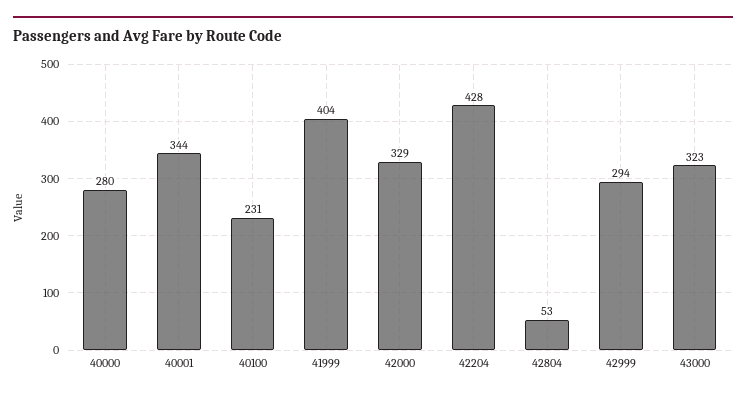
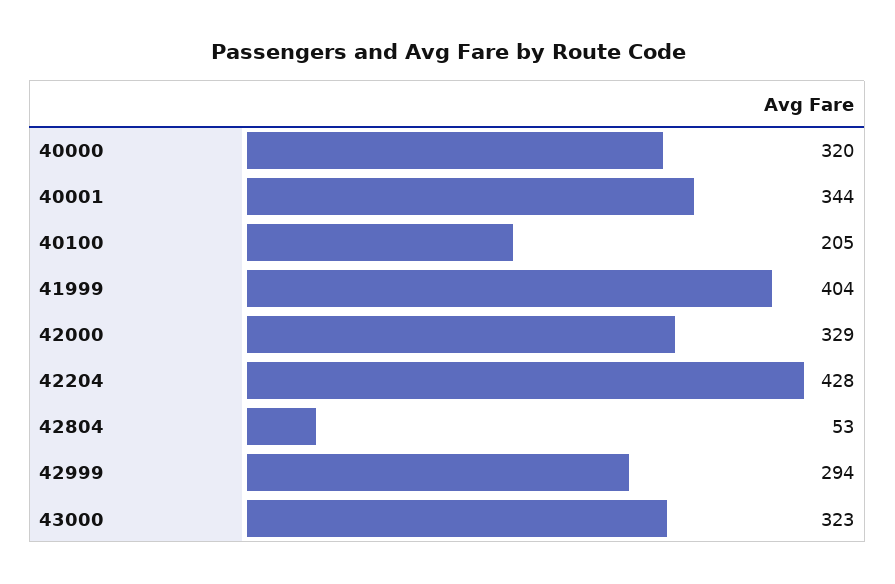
  {
-   "40000": 280,
+   "40000": 320,
    "40001": 344,
-   "40100": 231,
+   "40100": 205,
    "41999": 404,
    "42000": 329,
    "42204": 428,
    "42804": 53,
    "42999": 294,
    "43000": 323
  }

